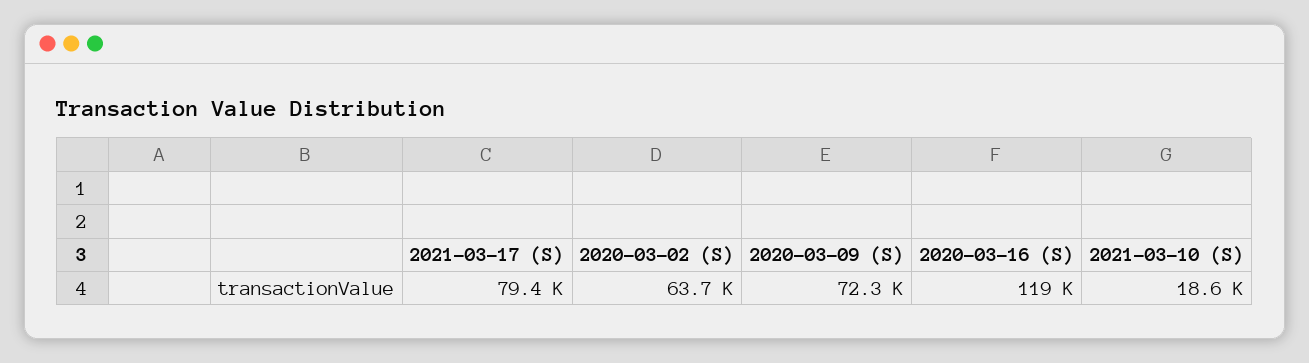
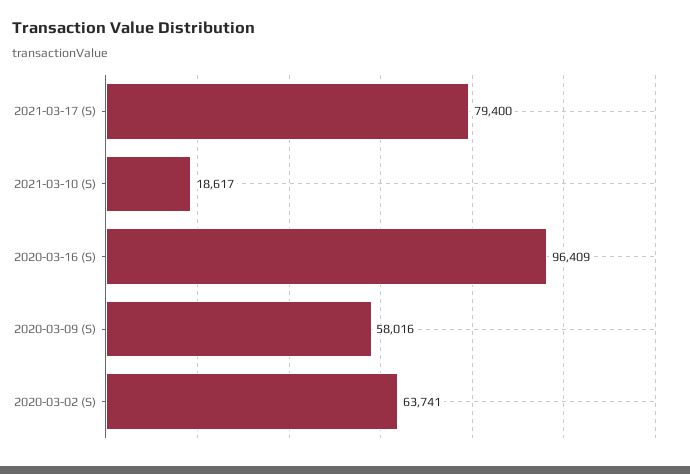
  {
    "2021-03-17 (S)": 79400,
    "2020-03-02 (S)": 63741,
-   "2020-03-09 (S)": 72300,
+   "2020-03-09 (S)": 58016,
-   "2020-03-16 (S)": 119000,
+   "2020-03-16 (S)": 96409,
    "2021-03-10 (S)": 18617
  }

